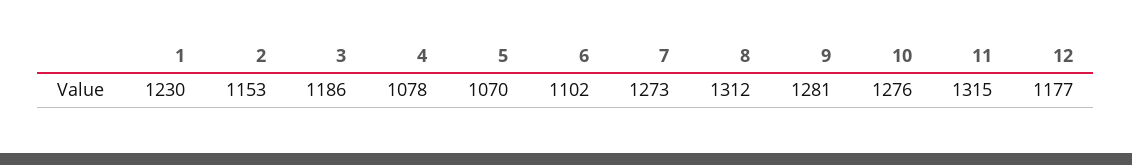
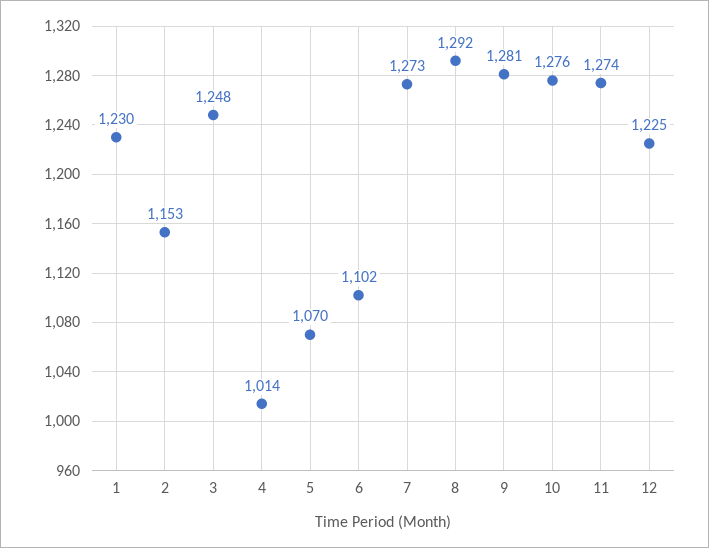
  {
    "1": 1230,
    "2": 1153,
-   "3": 1186,
+   "3": 1248,
-   "4": 1078,
+   "4": 1014,
    "5": 1070,
    "6": 1102,
    "7": 1273,
-   "8": 1312,
+   "8": 1292,
    "9": 1281,
    "10": 1276,
-   "11": 1315,
+   "11": 1274,
-   "12": 1177
+   "12": 1225
  }

